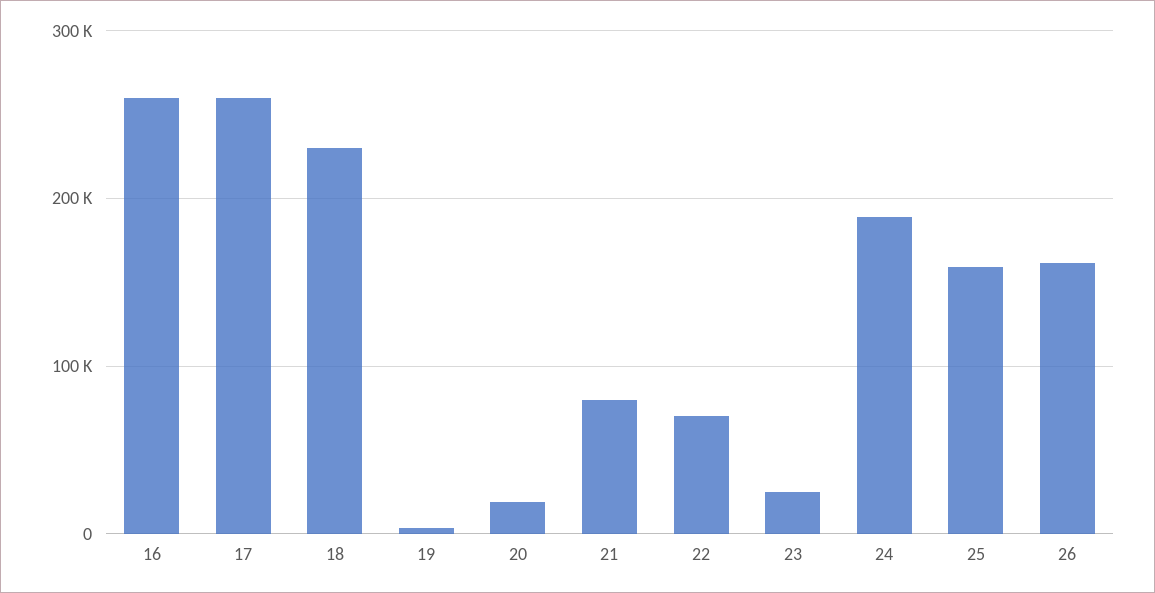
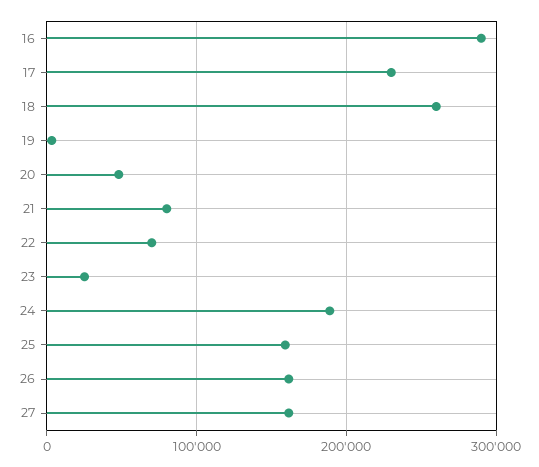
  {
-   "16": 260000,
+   "16": 290000,
-   "17": 260000,
+   "17": 230000,
-   "18": 230000,
+   "18": 260000,
    "19": 0,
-   "20": 20000,
+   "20": 50000,
    "21": 80000,
    "22": 70000,
    "23": 30000,
    "24": 190000,
    "25": 160000,
-   "26": 160000
+   "26": 160000,
+   "27": 160000
  }

